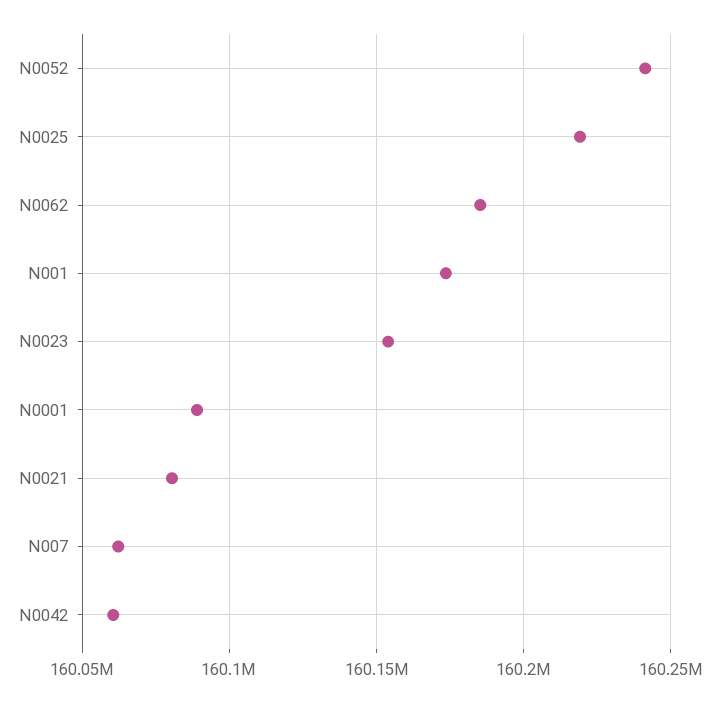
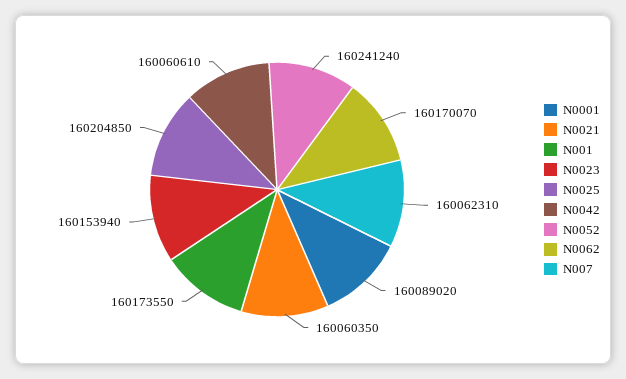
  {
    "N0052": 160241240,
-   "N0025": 160220000,
+   "N0025": 160204850,
-   "N0062": 160185000,
+   "N0062": 160170070,
    "N001": 160173550,
    "N0023": 160153940,
    "N0001": 160089020,
-   "N0021": 160080000,
+   "N0021": 160060350,
    "N007": 160062310,
    "N0042": 160060610
  }

